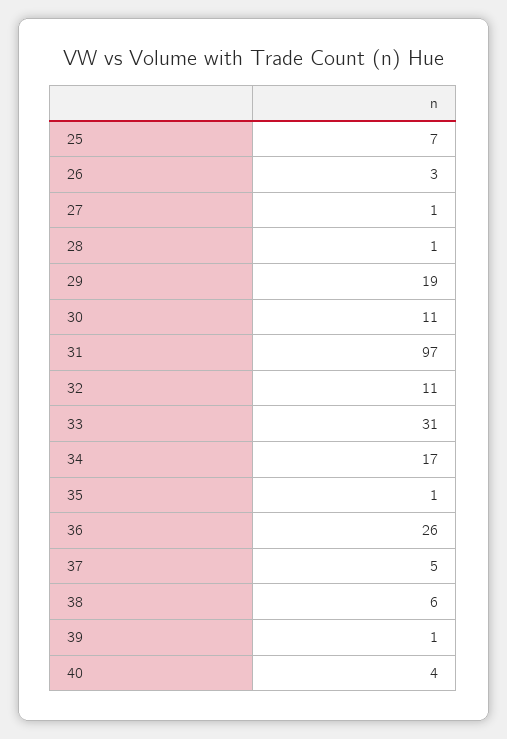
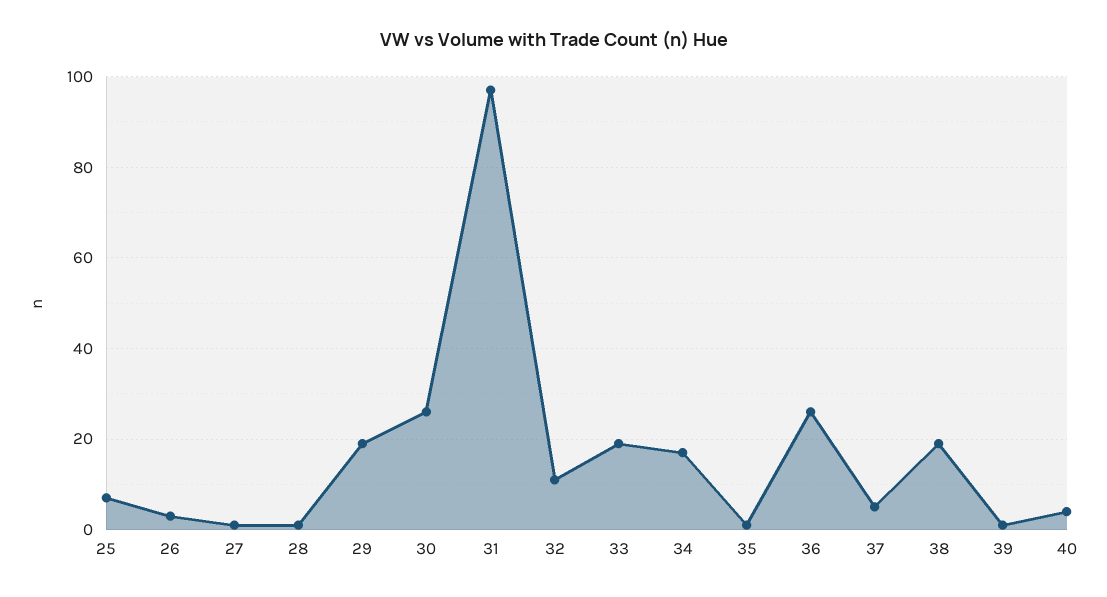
  {
    "25": 7,
    "26": 3,
    "27": 1,
    "28": 1,
    "29": 19,
-   "30": 11,
+   "30": 25,
    "31": 97,
    "32": 11,
-   "33": 31,
+   "33": 20,
    "34": 17,
    "35": 1,
    "36": 26,
    "37": 5,
-   "38": 6,
+   "38": 20,
    "39": 1,
    "40": 4
  }

